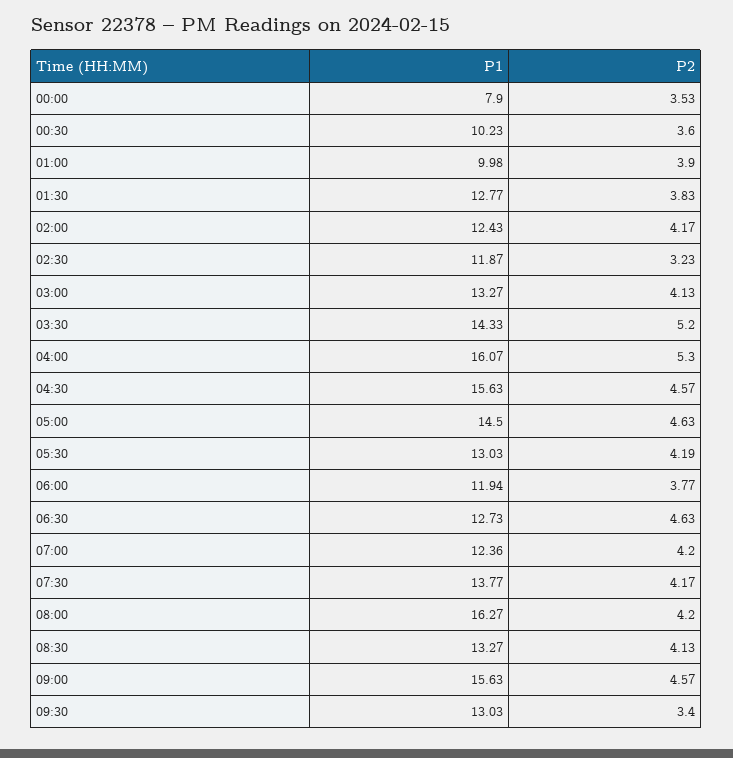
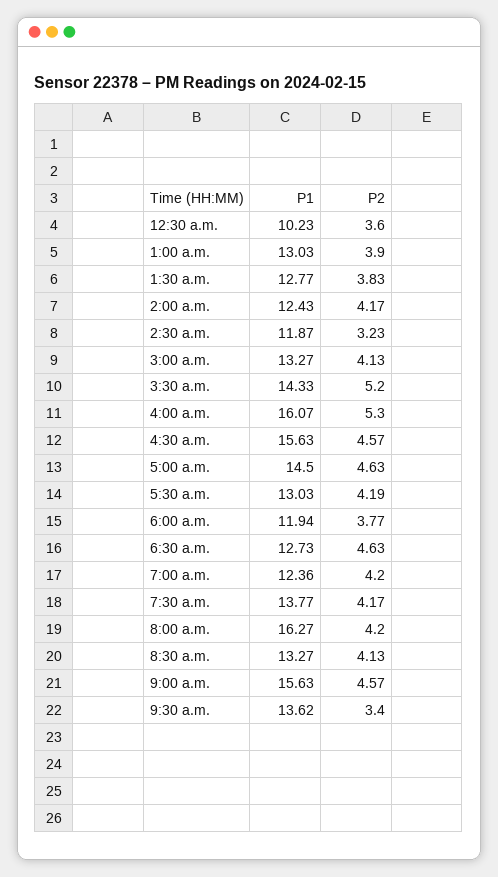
  {
    "P1": {
-     "00:00": 7.9,
      "00:30": 10.23,
-     "01:00": 9.98,
+     "01:00": 13.03,
      "01:30": 12.77,
      "02:00": 12.43,
      "02:30": 11.87,
      "03:00": 13.27,
      "03:30": 14.33,
      "04:00": 16.07,
      "04:30": 15.63,
      "05:00": 14.5,
      "05:30": 13.03,
      "06:00": 11.94,
      "06:30": 12.73,
      "07:00": 12.36,
      "07:30": 13.77,
      "08:00": 16.27,
      "08:30": 13.27,
      "09:00": 15.63,
-     "09:30": 13.03
+     "09:30": 13.62
    },
    "P2": {
-     "00:00": 3.53,
      "00:30": 3.6,
      "01:00": 3.9,
      "01:30": 3.83,
      "02:00": 4.17,
      "02:30": 3.23,
      "03:00": 4.13,
      "03:30": 5.2,
      "04:00": 5.3,
      "04:30": 4.57,
      "05:00": 4.63,
      "05:30": 4.19,
      "06:00": 3.77,
      "06:30": 4.63,
      "07:00": 4.2,
      "07:30": 4.17,
      "08:00": 4.2,
      "08:30": 4.13,
      "09:00": 4.57,
      "09:30": 3.4
    }
  }

